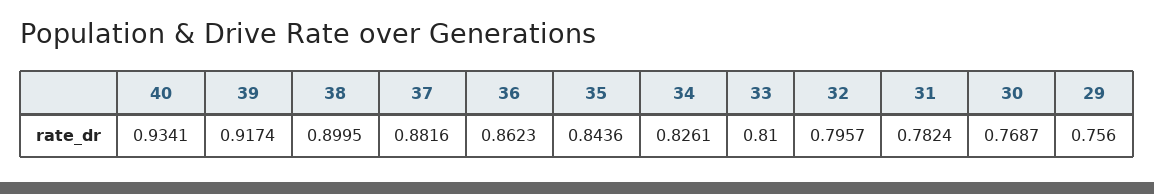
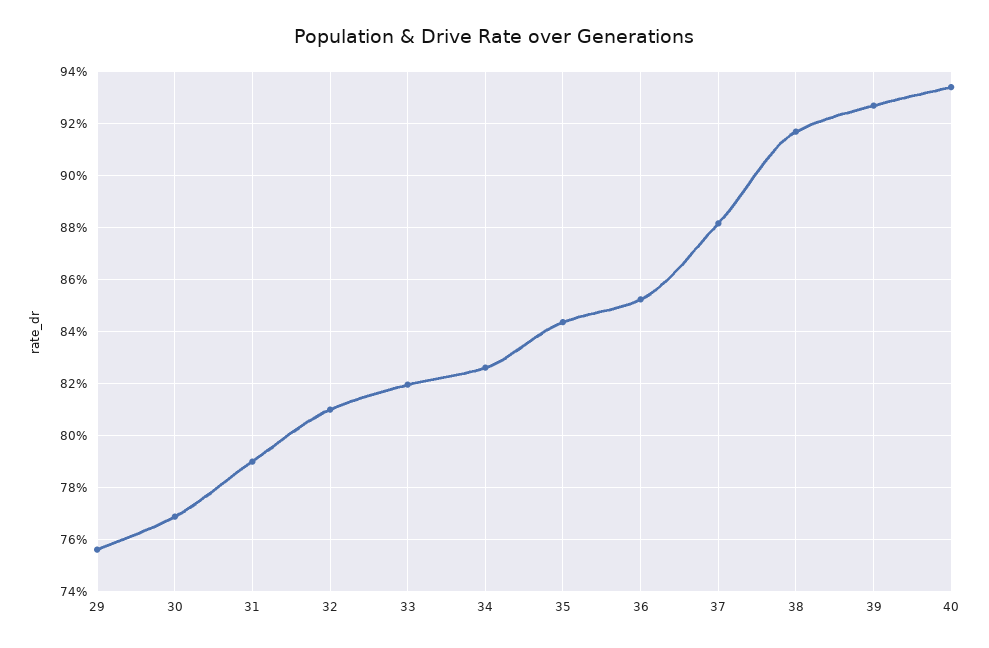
  {
    "40": 0.9341,
-   "39": 0.9174,
+   "39": 0.9275,
-   "38": 0.8995,
+   "38": 0.9175,
    "37": 0.8816,
-   "36": 0.8623,
+   "36": 0.8525,
    "35": 0.8436,
    "34": 0.8261,
-   "33": 0.81,
+   "33": 0.82,
-   "32": 0.7957,
+   "32": 0.81,
-   "31": 0.7824,
+   "31": 0.79,
    "30": 0.7687,
    "29": 0.756
  }

